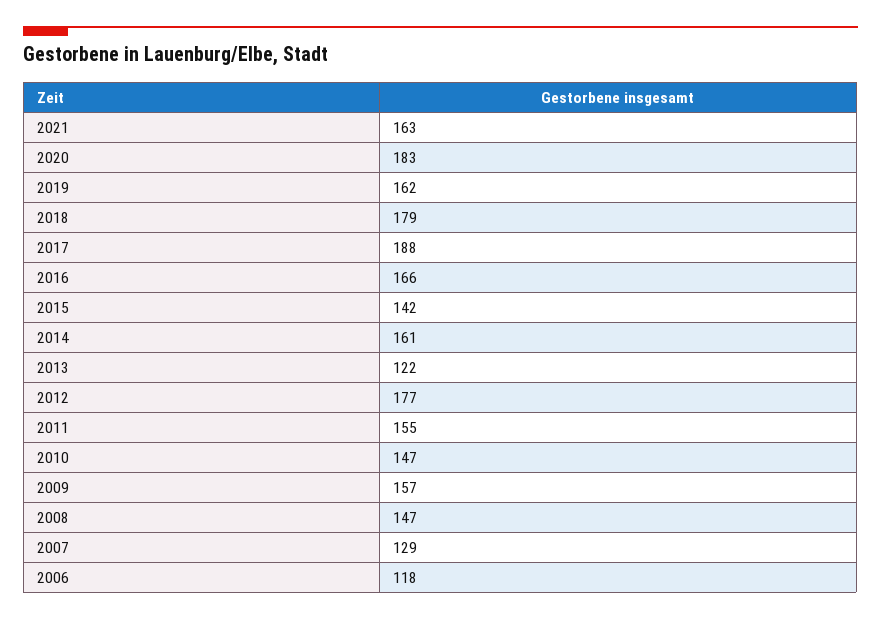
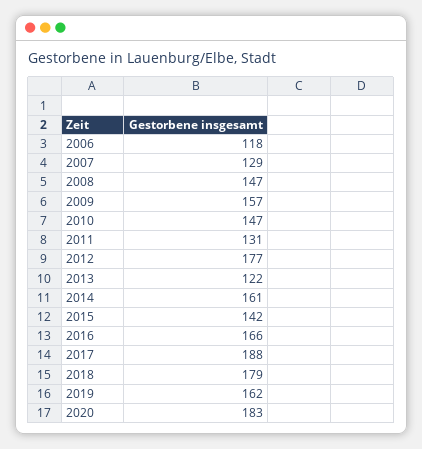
  {
-   "2021": 163,
    "2020": 183,
    "2019": 162,
    "2018": 179,
    "2017": 188,
    "2016": 166,
    "2015": 142,
    "2014": 161,
    "2013": 122,
    "2012": 177,
-   "2011": 155,
+   "2011": 131,
    "2010": 147,
    "2009": 157,
    "2008": 147,
    "2007": 129,
    "2006": 118
  }

